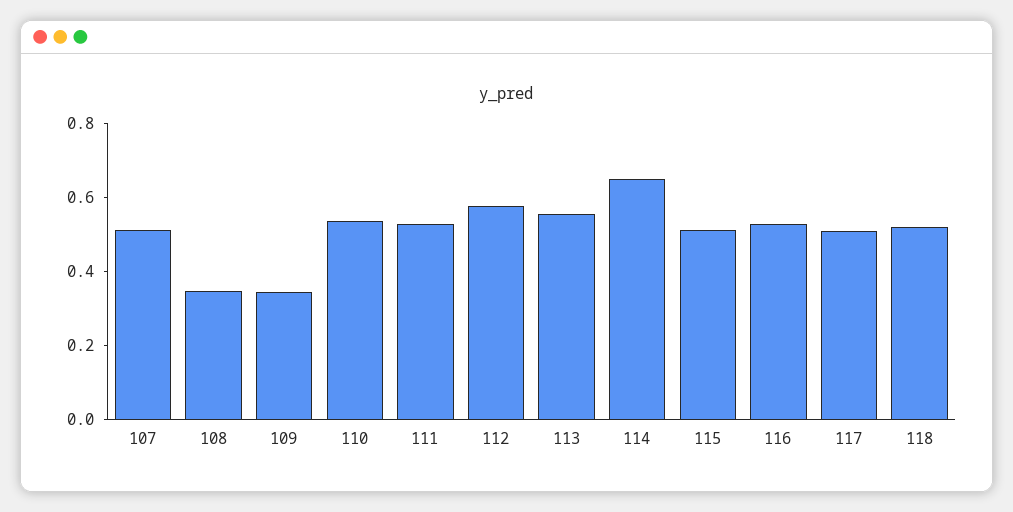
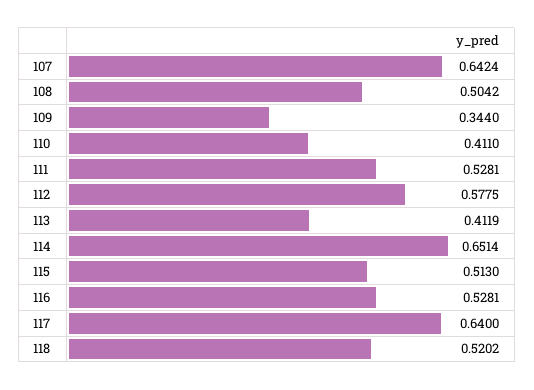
  {
-   "107": 0.5,
+   "107": 0.6424,
-   "108": 0.35,
+   "108": 0.5042,
    "109": 0.344,
-   "110": 0.55,
+   "110": 0.411,
    "111": 0.5281,
    "112": 0.5775,
-   "113": 0.55,
+   "113": 0.4119,
    "114": 0.6514,
    "115": 0.513,
    "116": 0.5281,
-   "117": 0.5,
+   "117": 0.64,
    "118": 0.5202
  }

